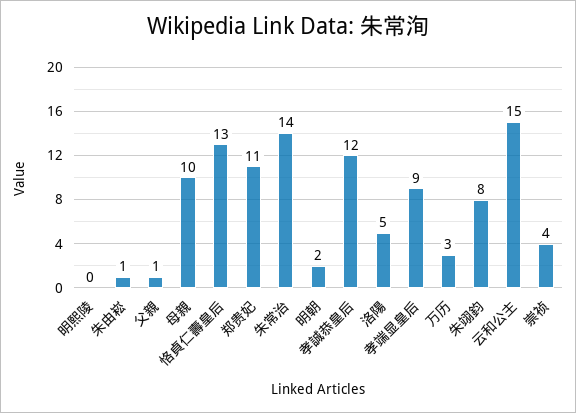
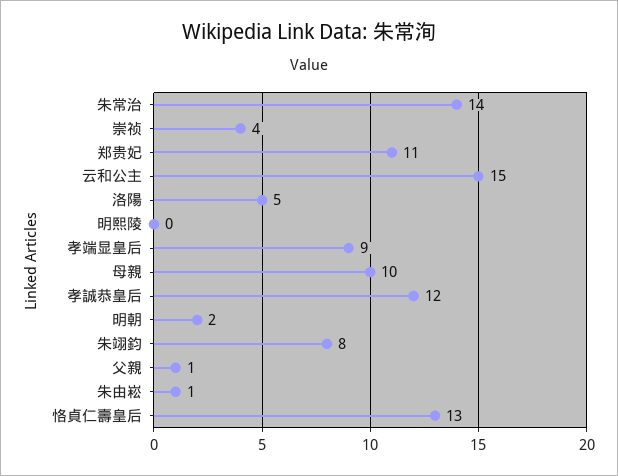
  {
    "明熙陵": 0,
    "朱由崧": 1,
    "父親": 1,
    "母親": 10,
    "恪貞仁壽皇后": 13,
    "郑贵妃": 11,
    "朱常治": 14,
    "明朝": 2,
    "孝誠恭皇后": 12,
    "洛陽": 5,
    "孝端显皇后": 9,
-   "万历": 3,
    "朱翊鈞": 8,
    "云和公主": 15,
    "崇祯": 4
  }

